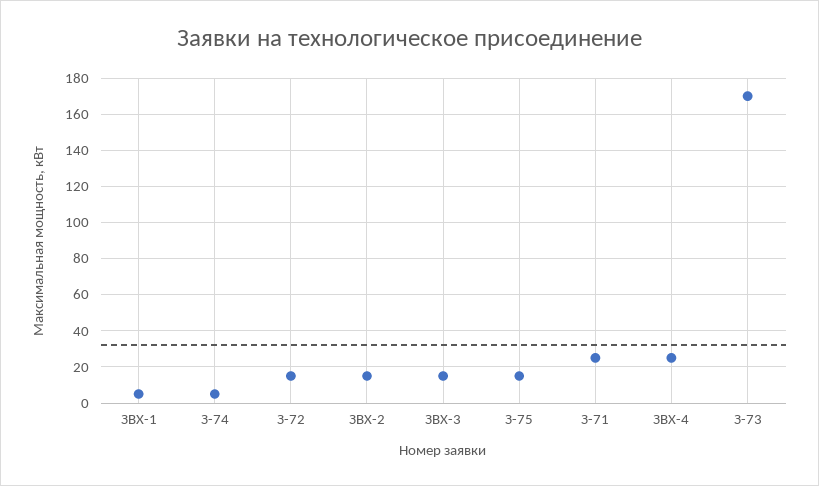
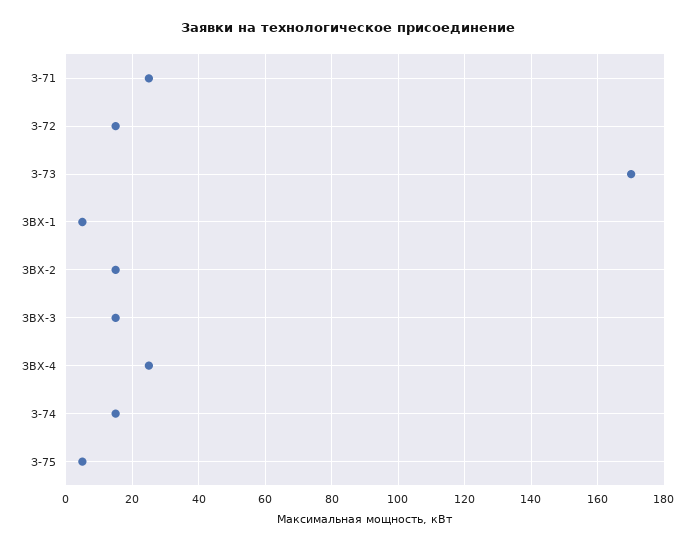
  {
    "ЗВХ-1": 5,
-   "З-74": 5,
+   "З-74": 15,
    "З-72": 15,
    "ЗВХ-2": 15,
    "ЗВХ-3": 15,
-   "З-75": 15,
+   "З-75": 5,
    "З-71": 25,
    "ЗВХ-4": 25,
    "З-73": 170
  }

